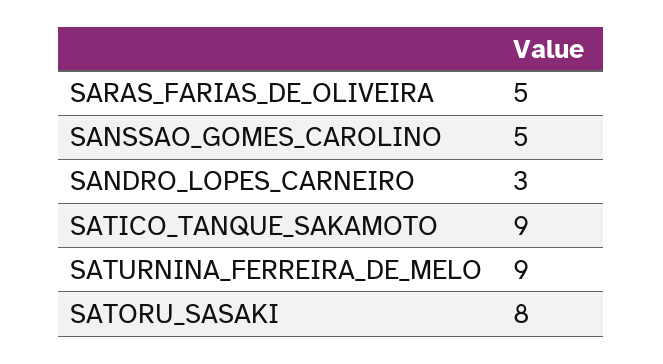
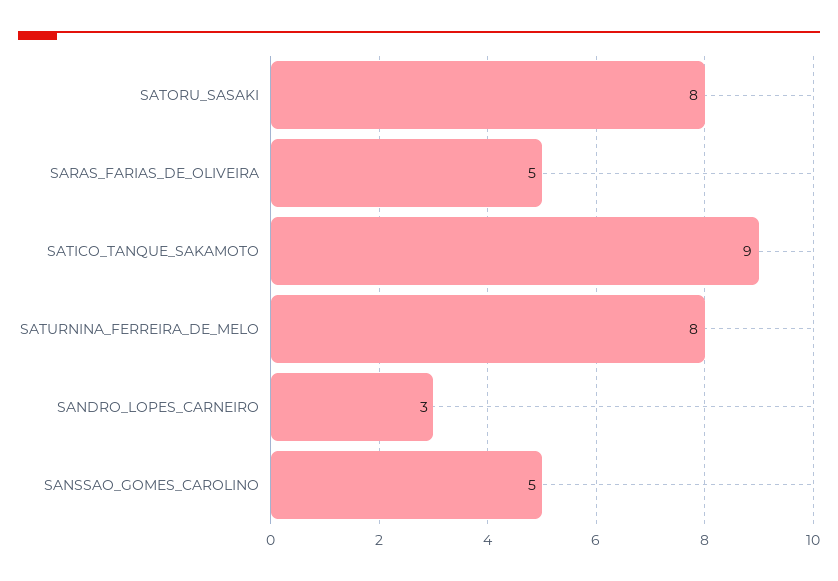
  {
    "SARAS_FARIAS_DE_OLIVEIRA": 5,
    "SANSSAO_GOMES_CAROLINO": 5,
    "SANDRO_LOPES_CARNEIRO": 3,
    "SATICO_TANQUE_SAKAMOTO": 9,
-   "SATURNINA_FERREIRA_DE_MELO": 9,
+   "SATURNINA_FERREIRA_DE_MELO": 8,
    "SATORU_SASAKI": 8
  }

